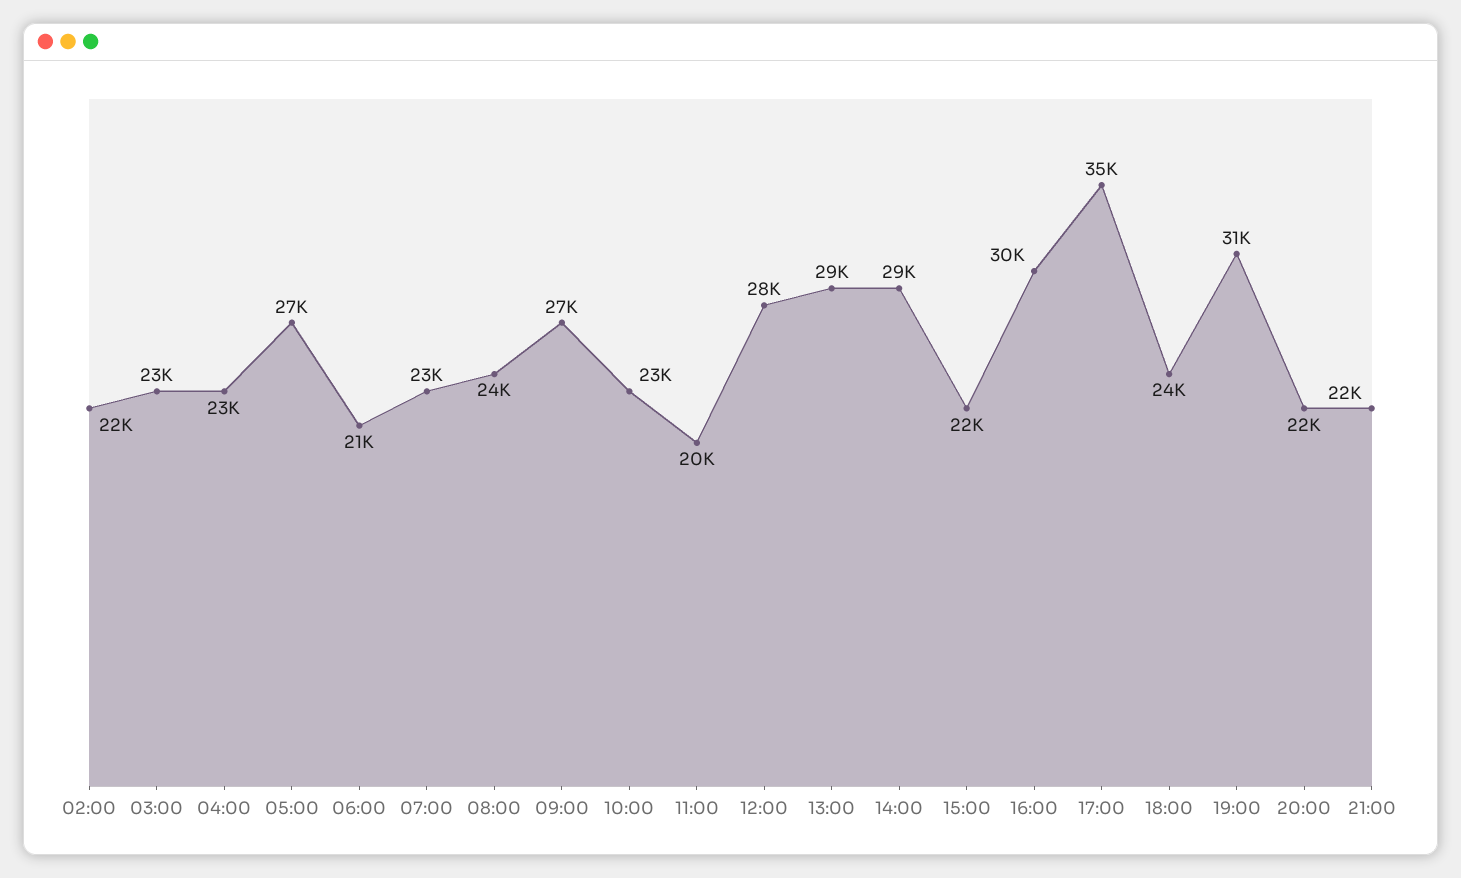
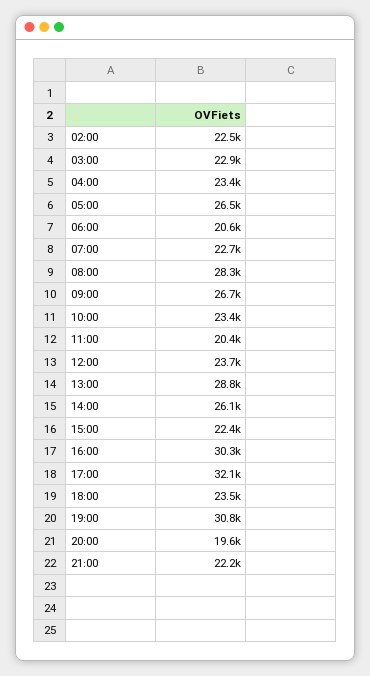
  {
    "02:00": 22500,
    "03:00": 22900,
    "04:00": 23400,
    "05:00": 26500,
    "06:00": 20600,
    "07:00": 22700,
-   "08:00": 24000,
+   "08:00": 28300,
    "09:00": 26700,
    "10:00": 23400,
    "11:00": 20400,
-   "12:00": 28000,
+   "12:00": 23700,
    "13:00": 28800,
-   "14:00": 29000,
+   "14:00": 26100,
    "15:00": 22400,
    "16:00": 30300,
-   "17:00": 35000,
+   "17:00": 32100,
    "18:00": 23500,
    "19:00": 30800,
-   "20:00": 22000,
+   "20:00": 19600,
    "21:00": 22200
  }

